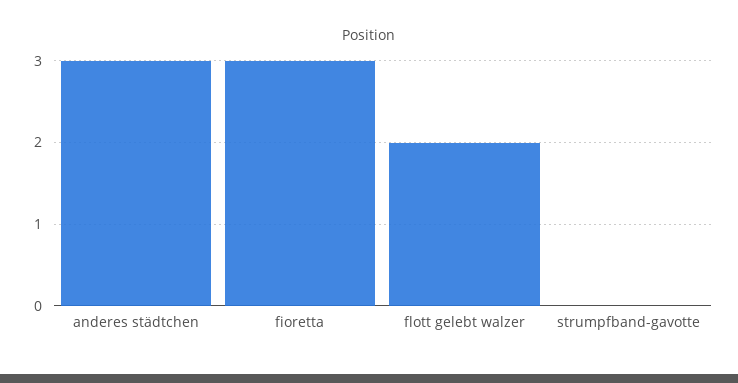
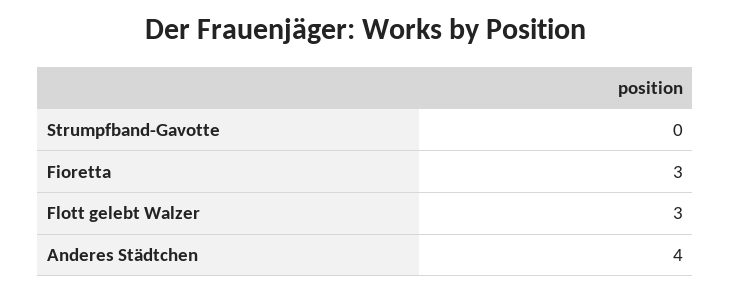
  {
-   "anderes städtchen": 3,
+   "anderes städtchen": 4,
    "fioretta": 3,
-   "flott gelebt walzer": 2,
+   "flott gelebt walzer": 3,
    "strumpfband-gavotte": 0
  }

